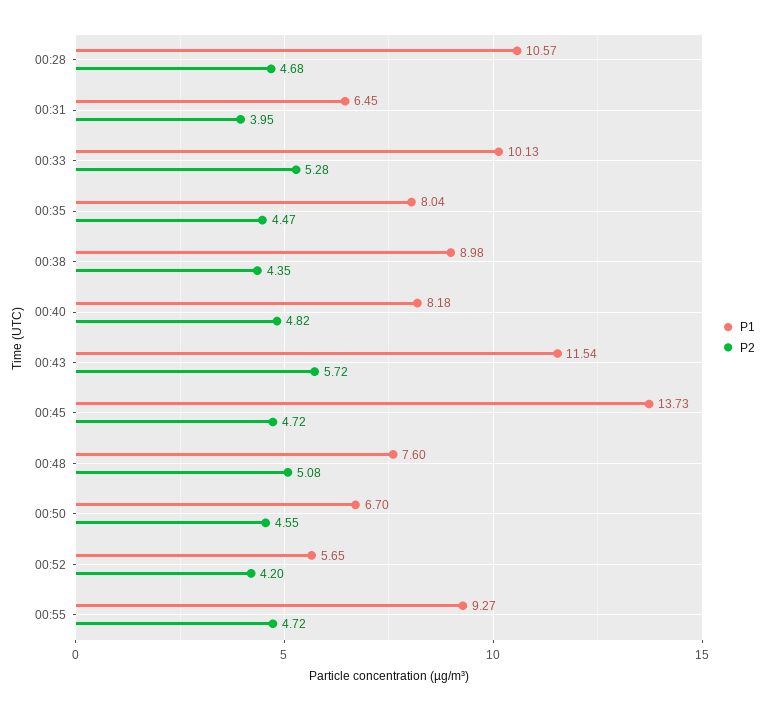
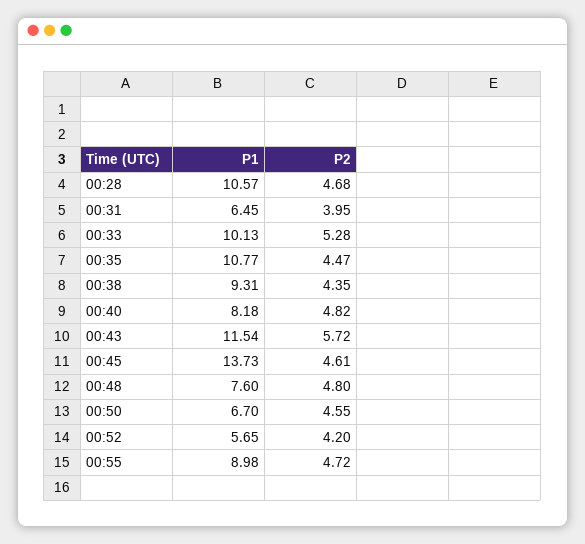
  {
    "P1": {
      "00:28": 10.57,
      "00:31": 6.45,
      "00:33": 10.13,
-     "00:35": 8.04,
+     "00:35": 10.77,
-     "00:38": 8.98,
+     "00:38": 9.31,
      "00:40": 8.18,
      "00:43": 11.54,
      "00:45": 13.73,
      "00:48": 7.6,
      "00:50": 6.7,
      "00:52": 5.65,
-     "00:55": 9.27
+     "00:55": 8.98
    },
    "P2": {
      "00:28": 4.68,
      "00:31": 3.95,
      "00:33": 5.28,
      "00:35": 4.47,
      "00:38": 4.35,
      "00:40": 4.82,
      "00:43": 5.72,
-     "00:45": 4.72,
+     "00:45": 4.61,
-     "00:48": 5.08,
+     "00:48": 4.8,
      "00:50": 4.55,
      "00:52": 4.2,
      "00:55": 4.72
    }
  }

